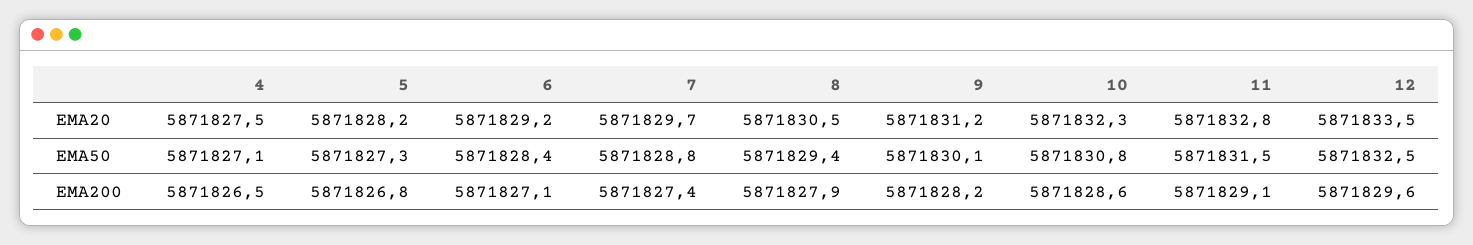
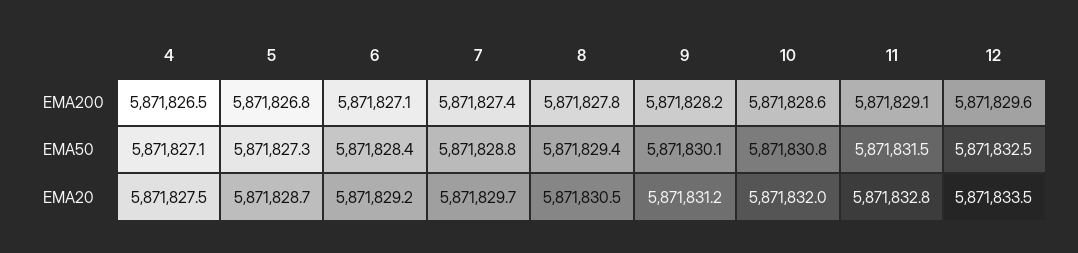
  {
    "4": {
      "EMA20": 5871827.5,
      "EMA50": 5871827.1,
      "EMA200": 5871826.5
    },
    "5": {
-     "EMA20": 5871828.2,
+     "EMA20": 5871828.7,
      "EMA50": 5871827.3,
      "EMA200": 5871826.8
    },
    "6": {
      "EMA20": 5871829.2,
      "EMA50": 5871828.4,
      "EMA200": 5871827.1
    },
    "7": {
      "EMA20": 5871829.7,
      "EMA50": 5871828.8,
      "EMA200": 5871827.4
    },
    "8": {
      "EMA20": 5871830.5,
      "EMA50": 5871829.4,
-     "EMA200": 5871827.9
+     "EMA200": 5871827.8
    },
    "9": {
      "EMA20": 5871831.2,
      "EMA50": 5871830.1,
      "EMA200": 5871828.2
    },
    "10": {
-     "EMA20": 5871832.3,
+     "EMA20": 5871832,
      "EMA50": 5871830.8,
      "EMA200": 5871828.6
    },
    "11": {
      "EMA20": 5871832.8,
      "EMA50": 5871831.5,
      "EMA200": 5871829.1
    },
    "12": {
      "EMA20": 5871833.5,
      "EMA50": 5871832.5,
      "EMA200": 5871829.6
    }
  }

